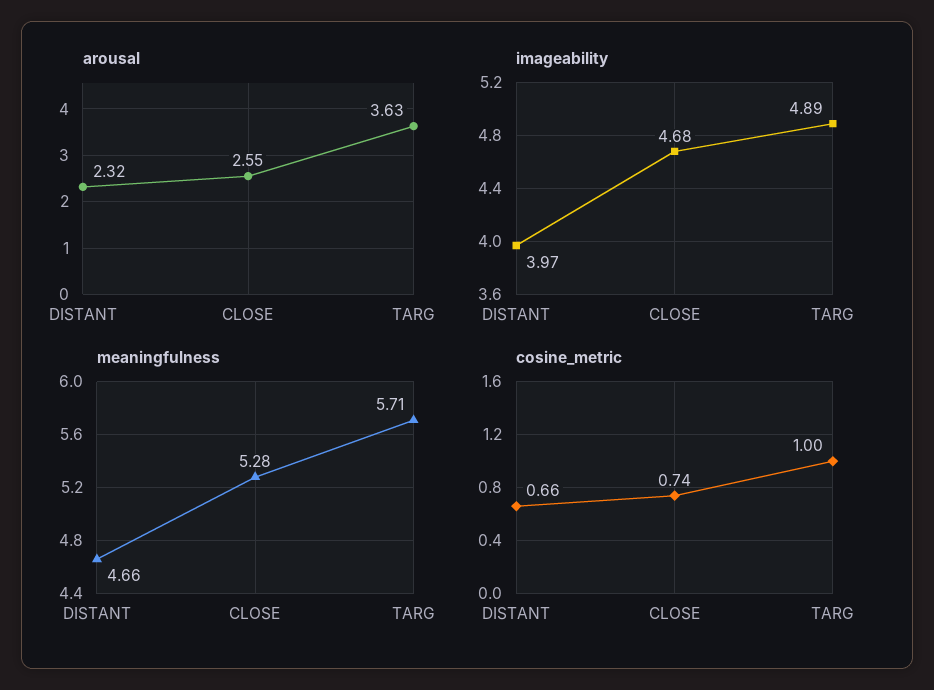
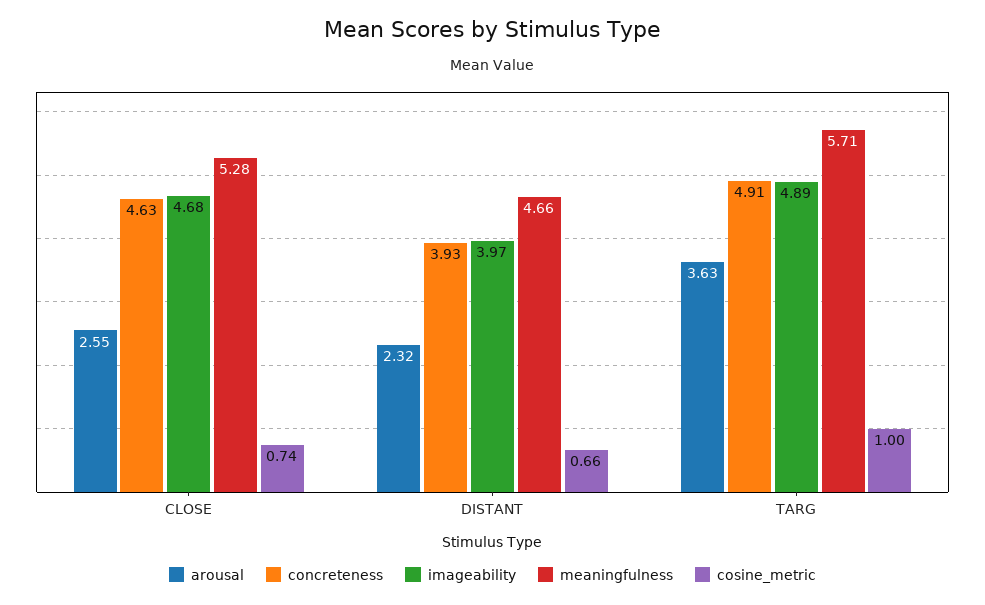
  {
    "arousal": {
      "DISTANT": 2.32,
      "CLOSE": 2.55,
      "TARG": 3.63
    },
    "imageability": {
      "DISTANT": 3.97,
      "CLOSE": 4.68,
      "TARG": 4.89
    },
    "meaningfulness": {
      "DISTANT": 4.66,
      "CLOSE": 5.28,
      "TARG": 5.71
    },
    "cosine_metric": {
      "DISTANT": 0.66,
      "CLOSE": 0.74,
      "TARG": 1
-   }
+   },
+   "concreteness": {
+     "CLOSE": 4.63,
+     "DISTANT": 3.93,
+     "TARG": 4.91
+   }
  }

